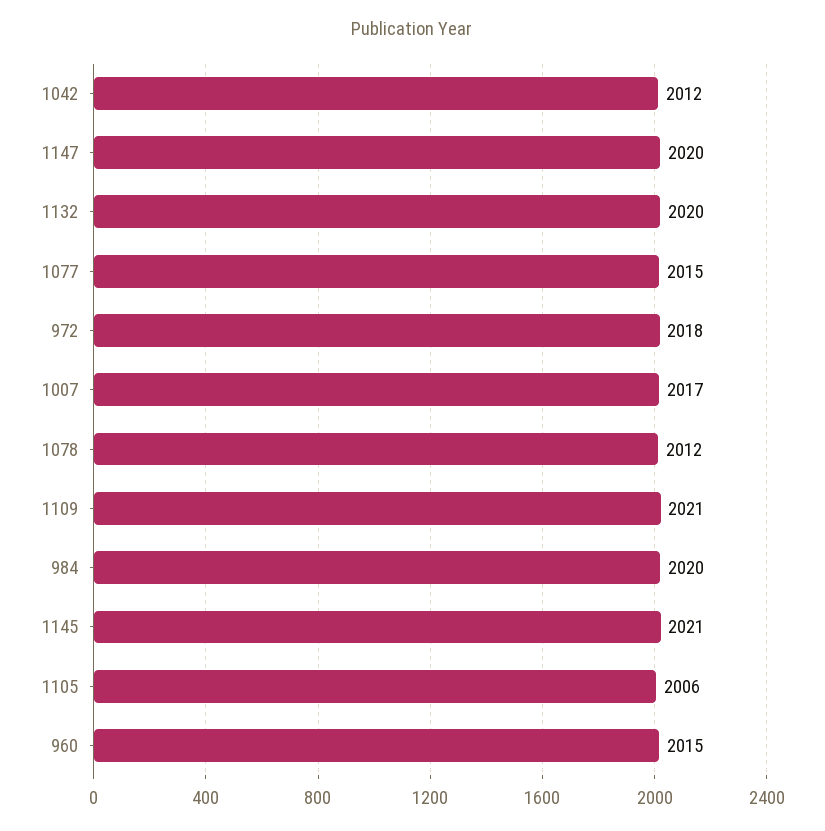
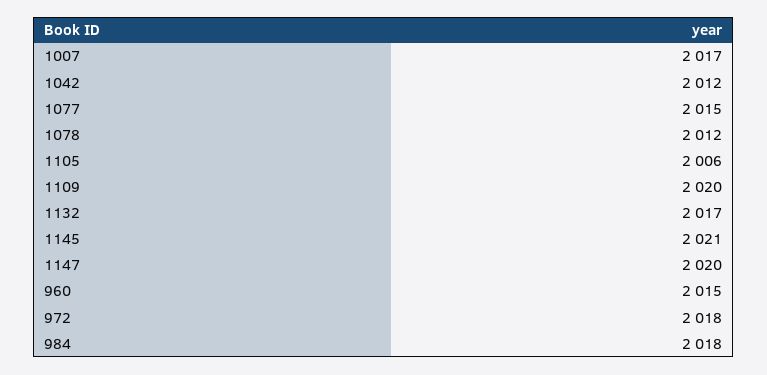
  {
    "1042": 2012,
    "1147": 2020,
-   "1132": 2020,
+   "1132": 2017,
    "1077": 2015,
    "972": 2018,
    "1007": 2017,
    "1078": 2012,
-   "1109": 2021,
+   "1109": 2020,
-   "984": 2020,
+   "984": 2018,
    "1145": 2021,
    "1105": 2006,
    "960": 2015
  }

